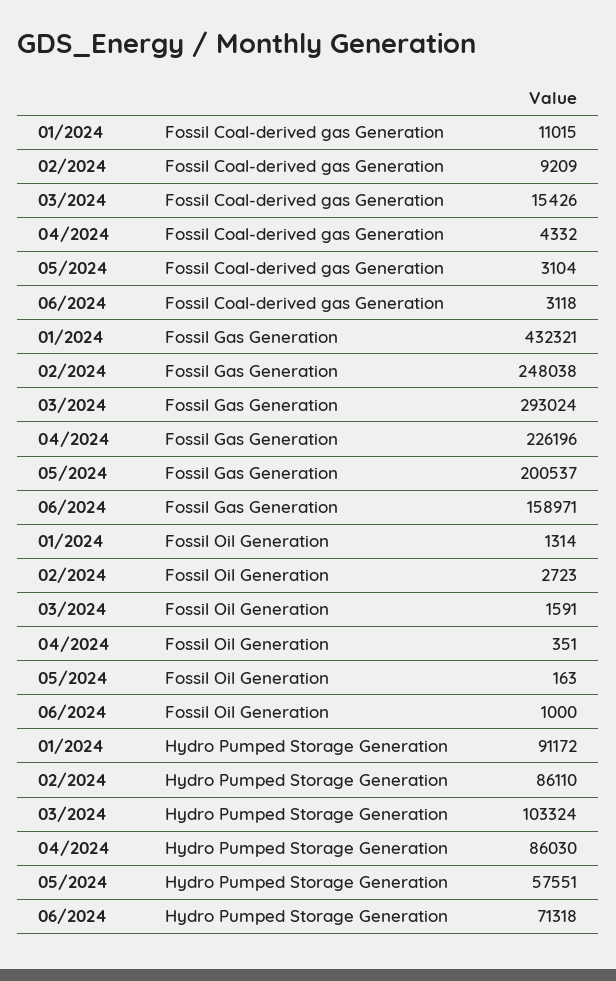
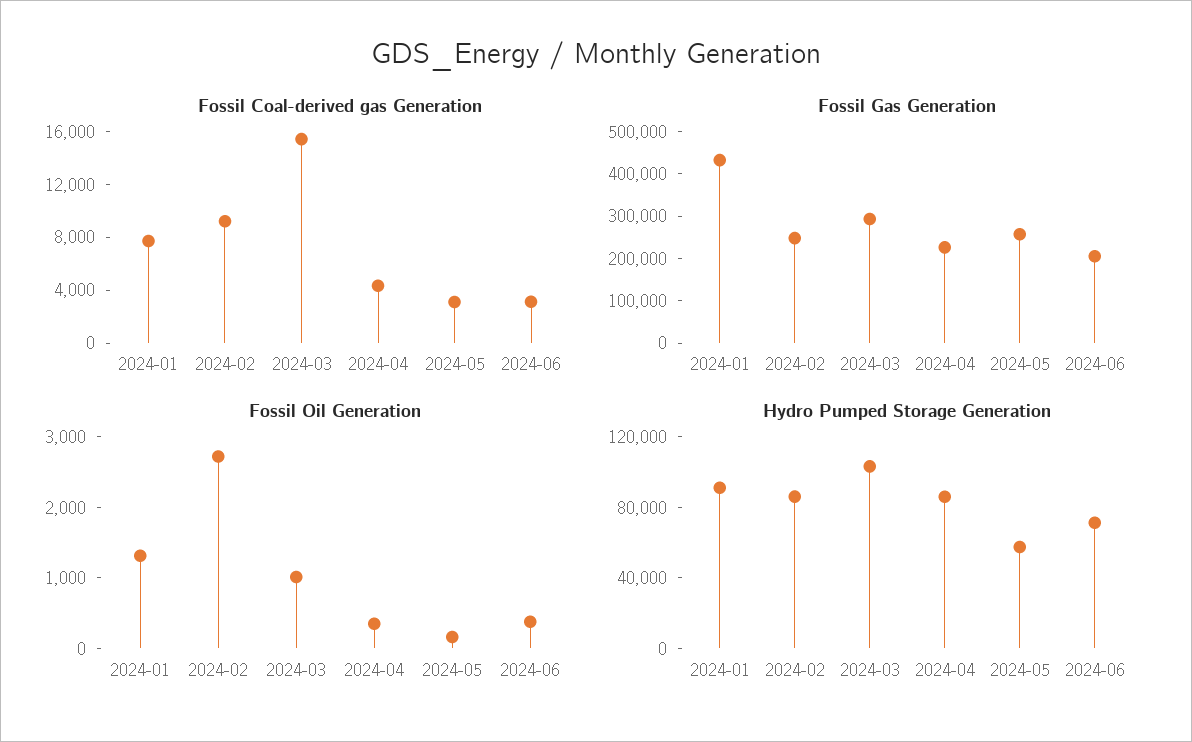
  {
    "Fossil Coal-derived gas Generation": {
-     "01/2024": 11015,
+     "01/2024": 8000,
      "02/2024": 9209,
      "03/2024": 15426,
      "04/2024": 4332,
      "05/2024": 3104,
      "06/2024": 3118
    },
    "Fossil Gas Generation": {
      "01/2024": 432321,
      "02/2024": 248038,
      "03/2024": 293024,
      "04/2024": 226196,
-     "05/2024": 200537,
+     "05/2024": 260000,
-     "06/2024": 158971
+     "06/2024": 200000
    },
    "Fossil Oil Generation": {
      "01/2024": 1314,
      "02/2024": 2723,
-     "03/2024": 1591,
+     "03/2024": 1000,
      "04/2024": 351,
      "05/2024": 163,
-     "06/2024": 1000
+     "06/2024": 400
    },
    "Hydro Pumped Storage Generation": {
      "01/2024": 91172,
      "02/2024": 86110,
      "03/2024": 103324,
      "04/2024": 86030,
      "05/2024": 57551,
      "06/2024": 71318
    }
  }

